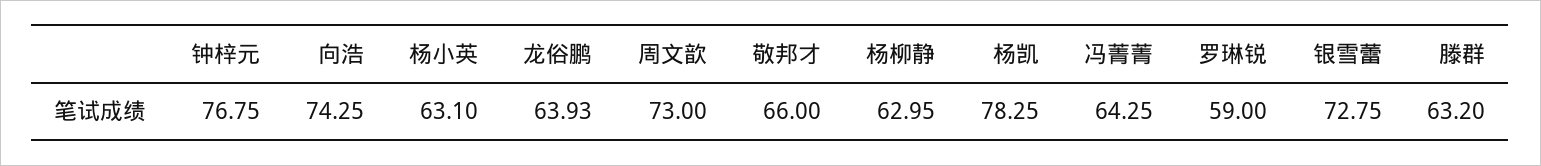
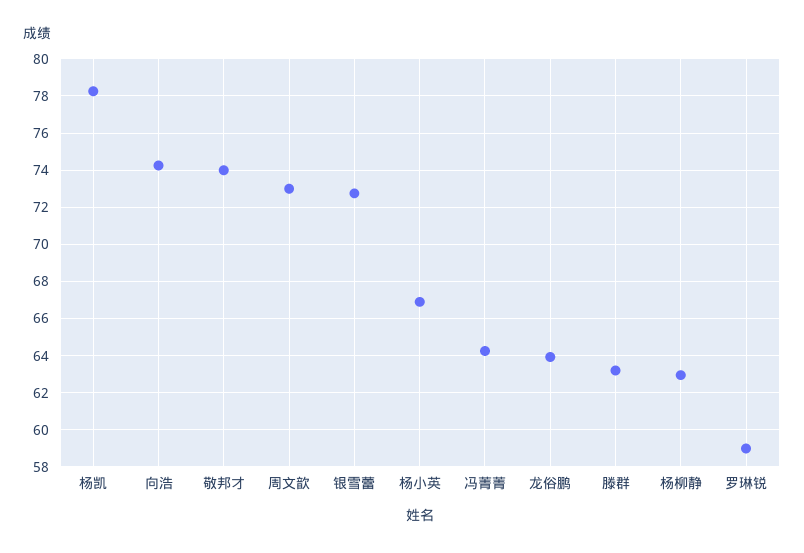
  {
-   "钟梓元": 76.75,
    "向浩": 74.25,
-   "杨小英": 63.1,
+   "杨小英": 67,
    "龙俗鹏": 63.93,
    "周文歆": 73,
-   "敬邦才": 66,
+   "敬邦才": 74,
    "杨柳静": 62.95,
    "杨凯": 78.25,
    "冯菁菁": 64.25,
    "罗琳锐": 59,
    "银雪蕾": 72.75,
    "滕群": 63.2
  }

